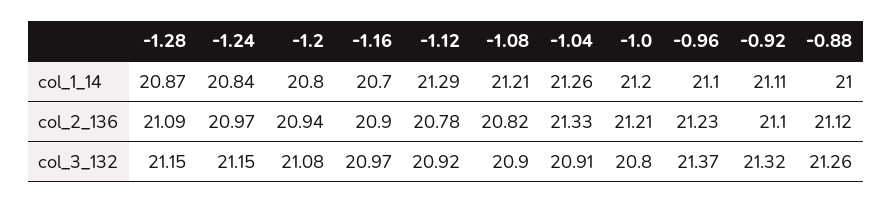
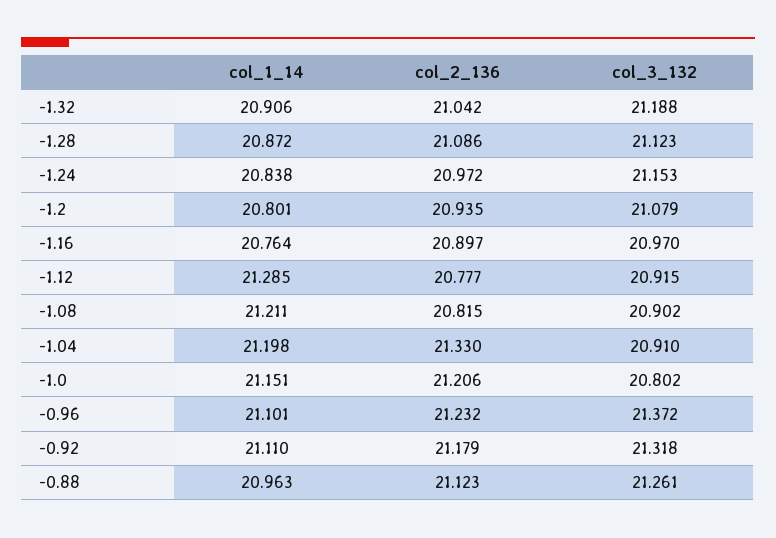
  {
    "-1.28": {
      "col_1_14": 20.872,
      "col_2_136": 21.086,
-     "col_3_132": 21.15
+     "col_3_132": 21.123
    },
    "-1.24": {
      "col_1_14": 20.838,
      "col_2_136": 20.972,
      "col_3_132": 21.153
    },
    "-1.2": {
      "col_1_14": 20.801,
      "col_2_136": 20.935,
      "col_3_132": 21.079
    },
    "-1.16": {
-     "col_1_14": 20.7,
+     "col_1_14": 20.764,
      "col_2_136": 20.897,
      "col_3_132": 20.97
    },
    "-1.12": {
      "col_1_14": 21.285,
      "col_2_136": 20.777,
      "col_3_132": 20.915
    },
    "-1.08": {
      "col_1_14": 21.211,
      "col_2_136": 20.815,
      "col_3_132": 20.902
    },
    "-1.04": {
-     "col_1_14": 21.26,
+     "col_1_14": 21.198,
      "col_2_136": 21.33,
      "col_3_132": 20.91
    },
    "-1.0": {
-     "col_1_14": 21.2,
+     "col_1_14": 21.151,
      "col_2_136": 21.206,
      "col_3_132": 20.802
    },
    "-0.96": {
      "col_1_14": 21.101,
      "col_2_136": 21.232,
      "col_3_132": 21.372
    },
    "-0.92": {
      "col_1_14": 21.11,
-     "col_2_136": 21.1,
+     "col_2_136": 21.179,
      "col_3_132": 21.318
    },
    "-0.88": {
-     "col_1_14": 21,
+     "col_1_14": 20.963,
      "col_2_136": 21.123,
      "col_3_132": 21.261
-   }
+   },
+   "-1.32": {
+     "col_1_14": 20.906,
+     "col_2_136": 21.042,
+     "col_3_132": 21.188
+   }
  }

